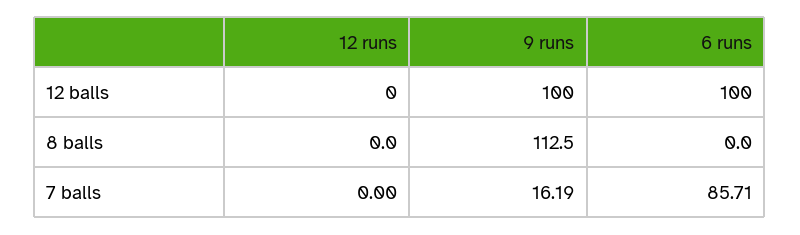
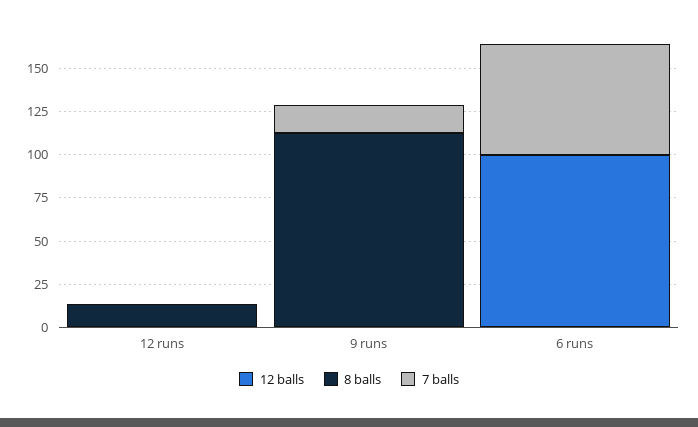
  {
    "12 balls": {
      "12 runs": 0,
-     "9 runs": 100,
+     "9 runs": 0,
      "6 runs": 100
    },
    "8 balls": {
-     "12 runs": 0,
+     "12 runs": 15,
      "9 runs": 112.5,
      "6 runs": 0
    },
    "7 balls": {
      "12 runs": 0,
      "9 runs": 16.19,
-     "6 runs": 85.71
+     "6 runs": 65
    }
  }

